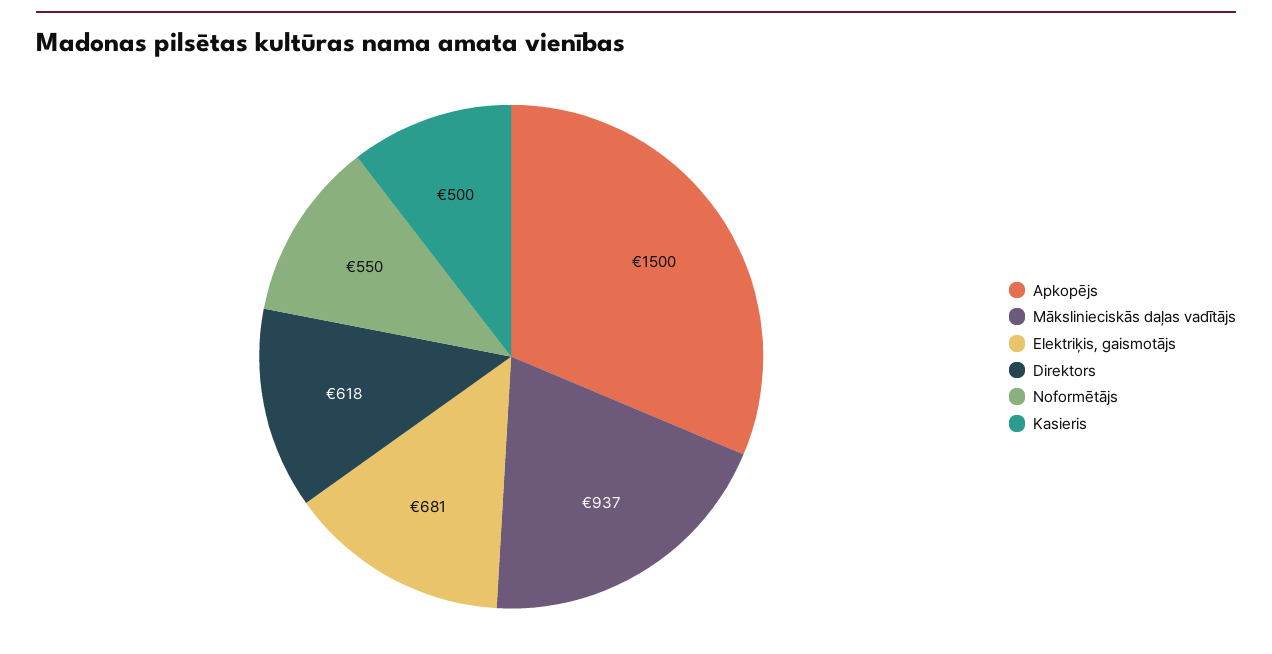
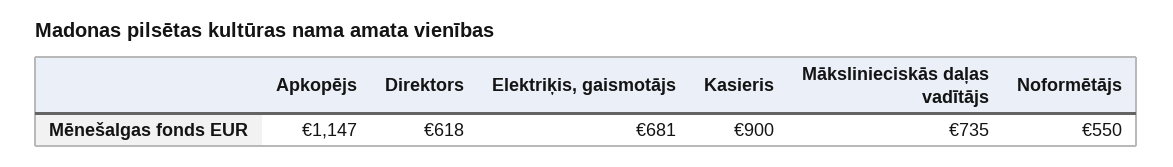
  {
-   "Apkopējs": 1500,
+   "Apkopējs": 1147,
-   "Mākslinieciskās daļas vadītājs": 937,
+   "Mākslinieciskās daļas vadītājs": 735,
    "Elektriķis, gaismotājs": 681,
    "Direktors": 618,
    "Noformētājs": 550,
-   "Kasieris": 500
+   "Kasieris": 900
  }

